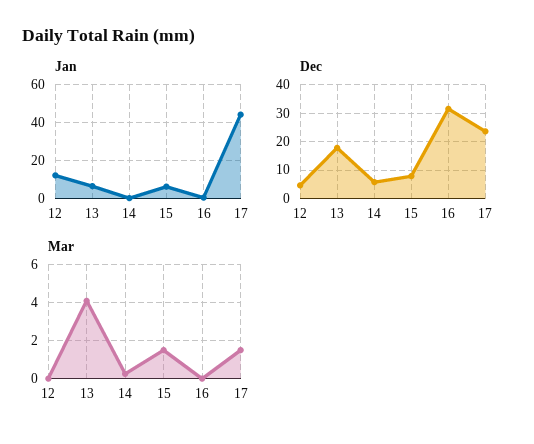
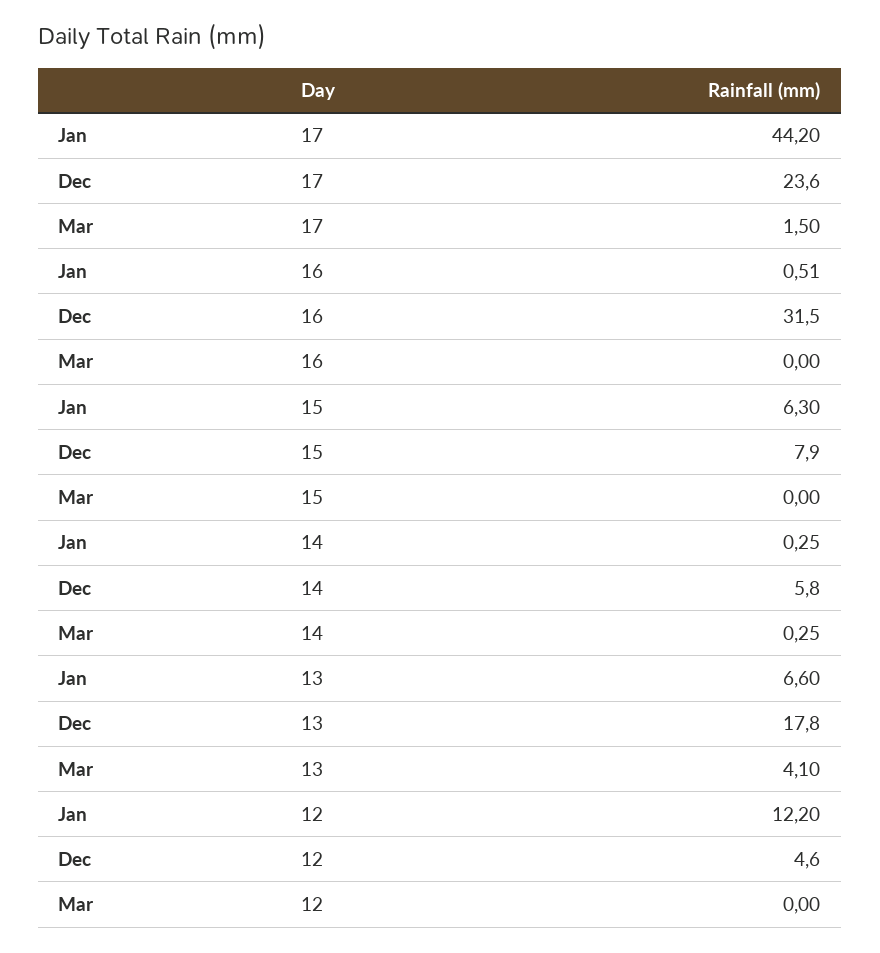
  {
    "Jan": {
      "12": 12.2,
      "13": 6.6,
      "14": 0.25,
      "15": 6.3,
      "16": 0.51,
      "17": 44.2
    },
    "Dec": {
      "12": 4.6,
      "13": 17.8,
      "14": 5.8,
      "15": 7.9,
      "16": 31.5,
      "17": 23.6
    },
    "Mar": {
      "12": 0,
      "13": 4.1,
      "14": 0.25,
-     "15": 1.5,
+     "15": 0,
      "16": 0,
      "17": 1.5
    }
  }

